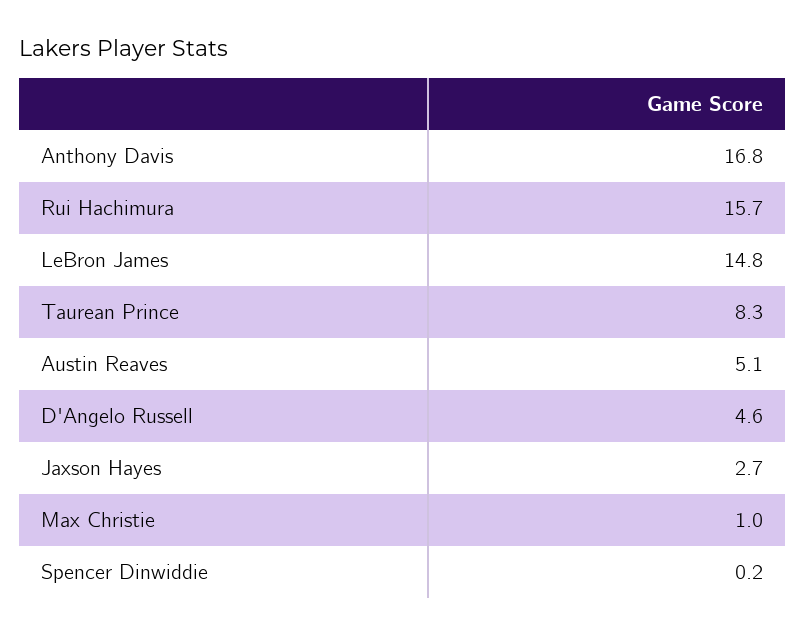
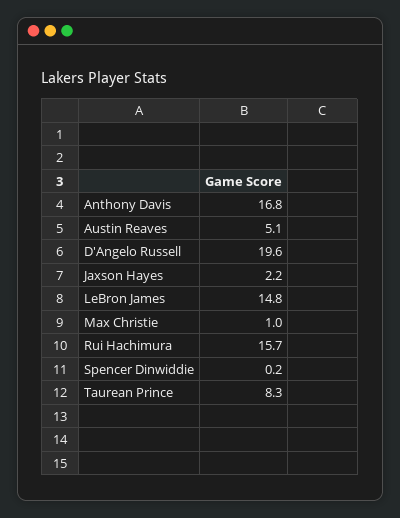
  {
    "Anthony Davis": 16.8,
    "Rui Hachimura": 15.7,
    "LeBron James": 14.8,
    "Taurean Prince": 8.3,
    "Austin Reaves": 5.1,
-   "D'Angelo Russell": 4.6,
+   "D'Angelo Russell": 19.6,
-   "Jaxson Hayes": 2.7,
+   "Jaxson Hayes": 2.2,
    "Max Christie": 1,
    "Spencer Dinwiddie": 0.2
  }

